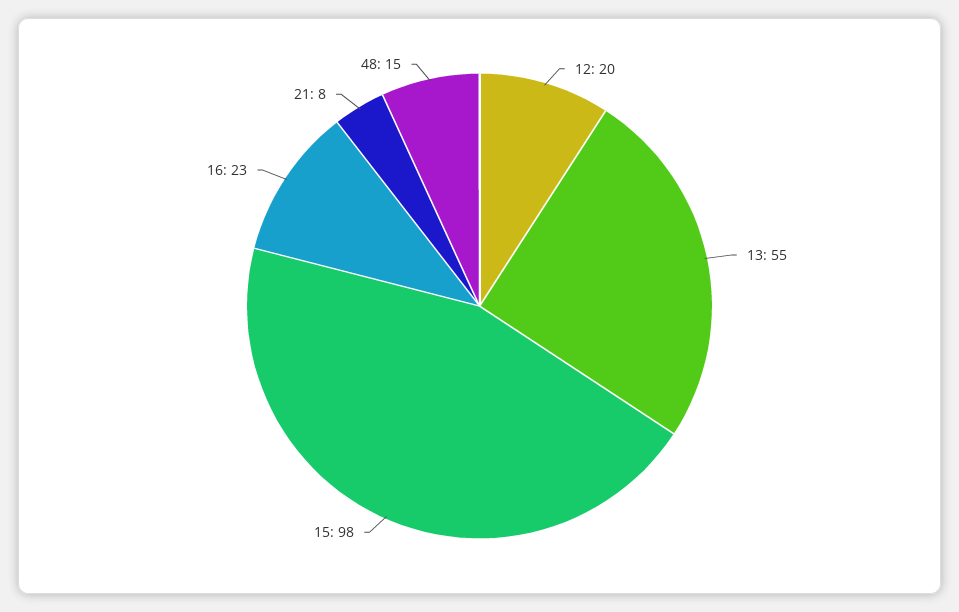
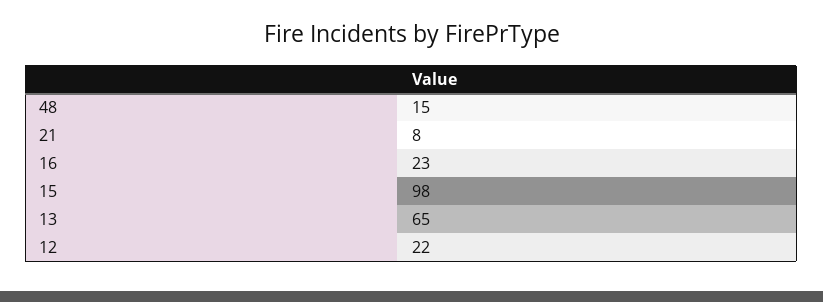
  {
-   "12": 20,
+   "12": 22,
-   "13": 55,
+   "13": 65,
    "15": 98,
    "16": 23,
    "21": 8,
    "48": 15
  }

